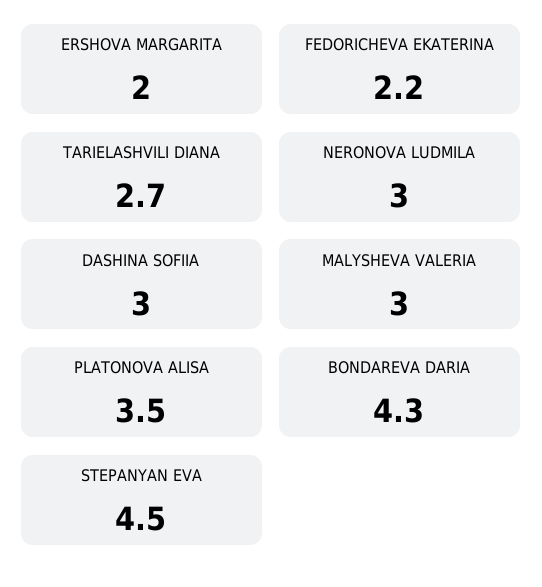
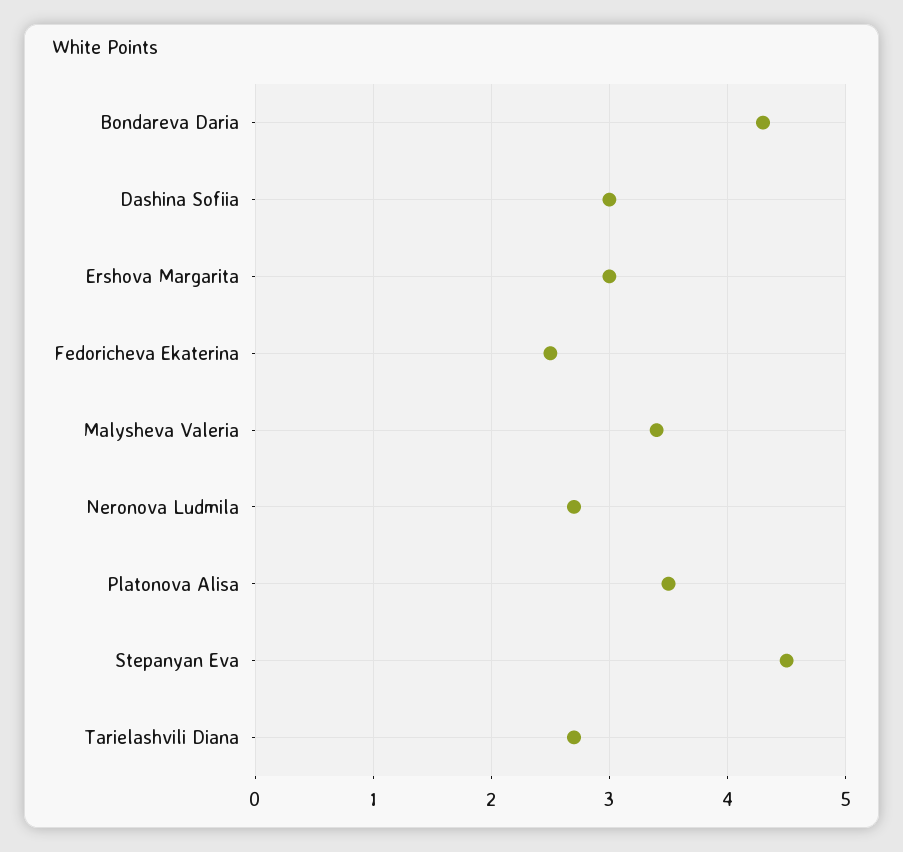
  {
-   "ERSHOVA MARGARITA": 2,
+   "ERSHOVA MARGARITA": 3,
-   "FEDORICHEVA EKATERINA": 2.2,
+   "FEDORICHEVA EKATERINA": 2.5,
    "TARIELASHVILI DIANA": 2.7,
-   "NERONOVA LUDMILA": 3,
+   "NERONOVA LUDMILA": 2.7,
    "DASHINA SOFIIA": 3,
-   "MALYSHEVA VALERIA": 3,
+   "MALYSHEVA VALERIA": 3.4,
    "PLATONOVA ALISA": 3.5,
    "BONDAREVA DARIA": 4.3,
    "STEPANYAN EVA": 4.5
  }

